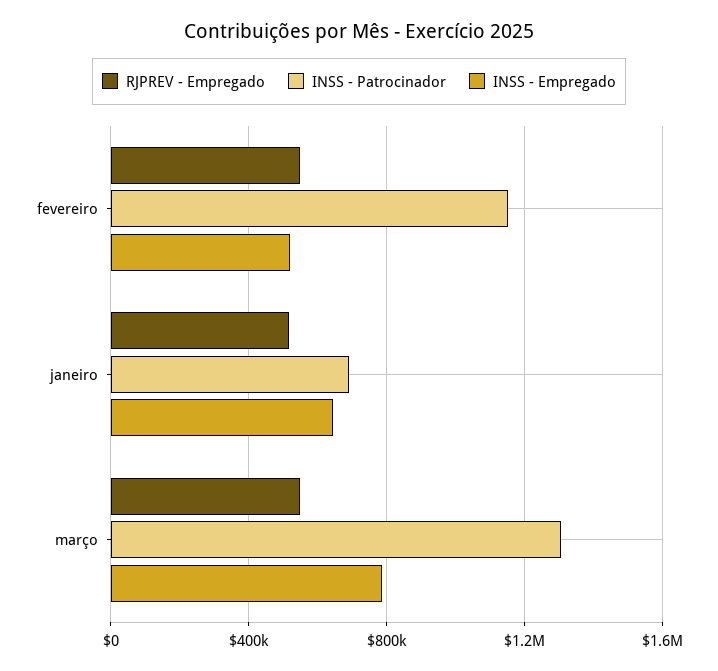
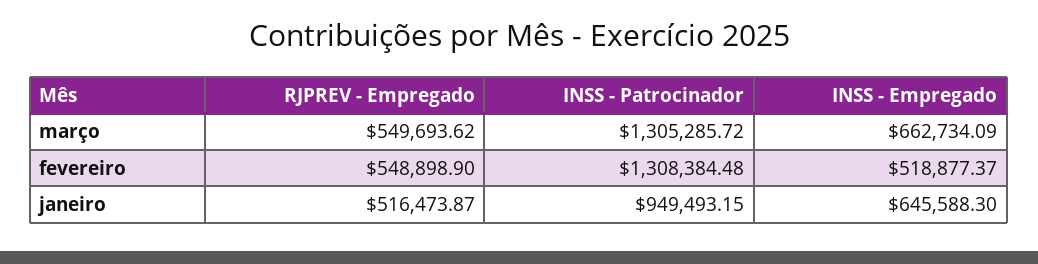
  {
    "RJPREV - Empregado": {
      "fevereiro": 548898.9,
      "janeiro": 516473.87,
      "março": 549693.62
    },
    "INSS - Patrocinador": {
-     "fevereiro": 1150000,
+     "fevereiro": 1308384.48,
-     "janeiro": 700000,
+     "janeiro": 949493.15,
      "março": 1305285.72
    },
    "INSS - Empregado": {
      "fevereiro": 518877.37,
      "janeiro": 645588.3,
-     "março": 800000
+     "março": 662734.09
    }
  }

